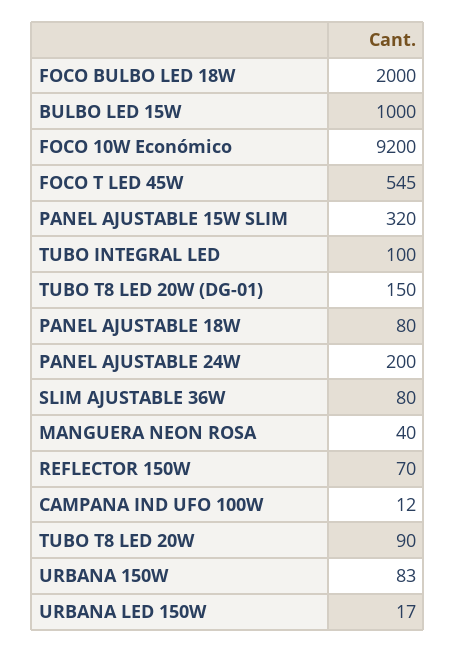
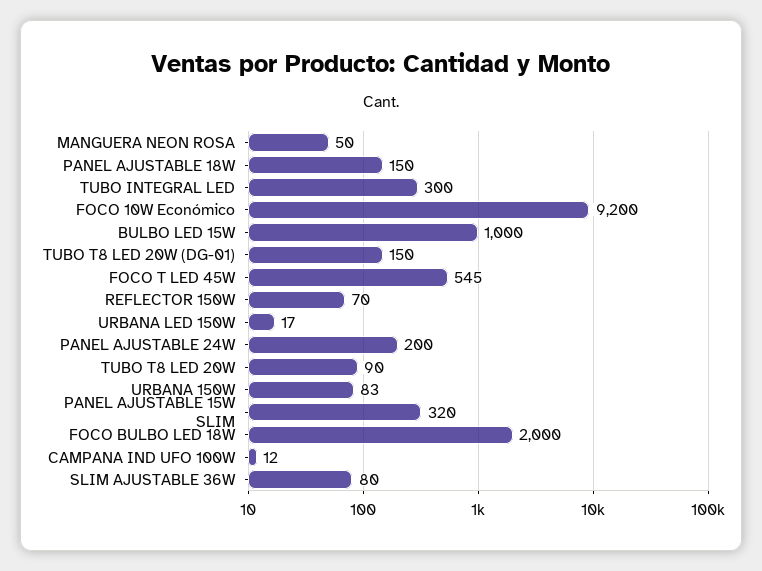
  {
    "FOCO BULBO LED 18W": 2000,
    "BULBO LED 15W": 1000,
    "FOCO 10W Económico": 9200,
    "FOCO T LED 45W": 545,
    "PANEL AJUSTABLE 15W SLIM": 320,
-   "TUBO INTEGRAL LED": 100,
+   "TUBO INTEGRAL LED": 300,
    "TUBO T8 LED 20W (DG-01)": 150,
-   "PANEL AJUSTABLE 18W": 80,
+   "PANEL AJUSTABLE 18W": 150,
    "PANEL AJUSTABLE 24W": 200,
    "SLIM AJUSTABLE 36W": 80,
-   "MANGUERA NEON ROSA": 40,
+   "MANGUERA NEON ROSA": 50,
    "REFLECTOR 150W": 70,
    "CAMPANA IND UFO 100W": 12,
    "TUBO T8 LED 20W": 90,
    "URBANA 150W": 83,
    "URBANA LED 150W": 17
  }

